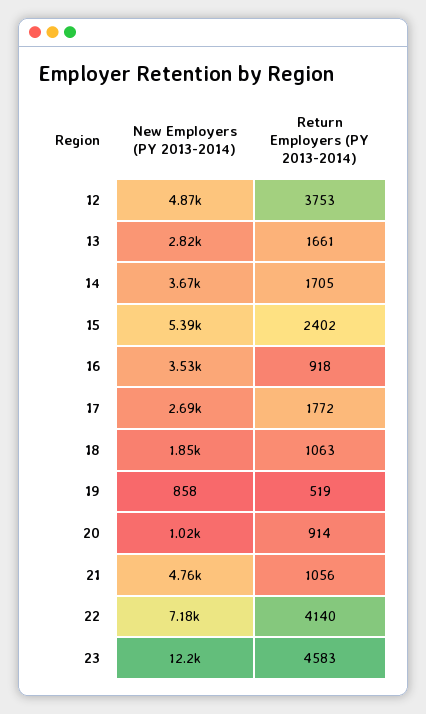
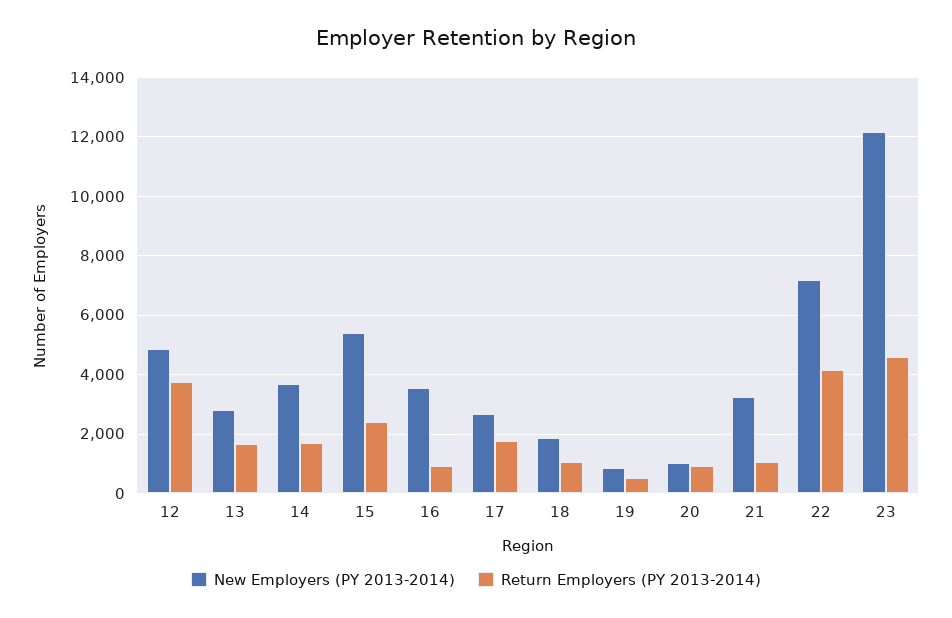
  {
    "New Employers (PY 2013-2014)": {
      "12": 4870,
      "13": 2820,
      "14": 3670,
      "15": 5390,
      "16": 3530,
      "17": 2690,
      "18": 1850,
      "19": 858,
      "20": 1020,
-     "21": 4760,
+     "21": 3250,
      "22": 7180,
      "23": 12200
    },
    "Return Employers (PY 2013-2014)": {
      "12": 3753,
      "13": 1661,
      "14": 1705,
      "15": 2402,
      "16": 918,
      "17": 1772,
      "18": 1063,
      "19": 519,
      "20": 914,
      "21": 1056,
      "22": 4140,
      "23": 4583
    }
  }

